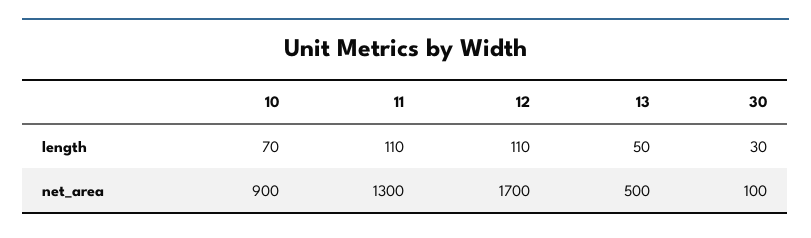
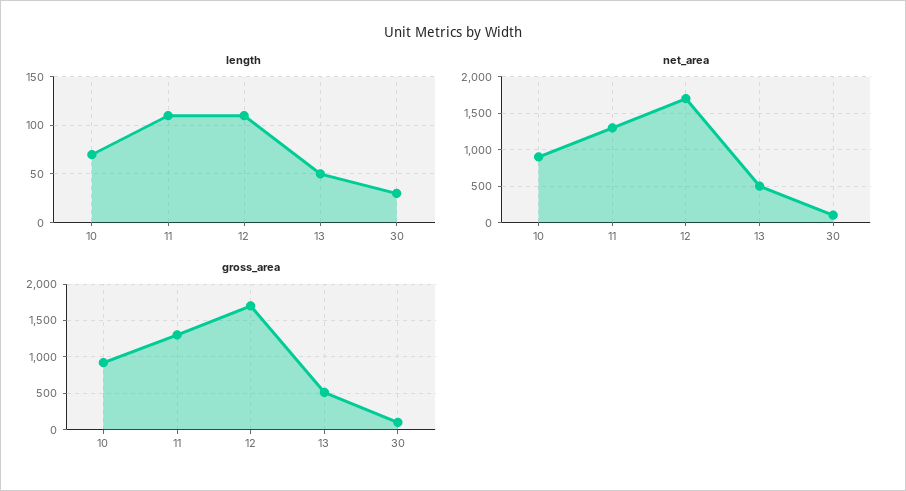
  {
    "length": {
      "10": 70,
      "11": 110,
      "12": 110,
      "13": 50,
      "30": 30
    },
    "net_area": {
      "10": 900,
      "11": 1300,
      "12": 1700,
      "13": 500,
      "30": 100
-   }
+   },
+   "gross_area": {
+     "10": 900,
+     "11": 1300,
+     "12": 1700,
+     "13": 500,
+     "30": 100
+   }
  }

